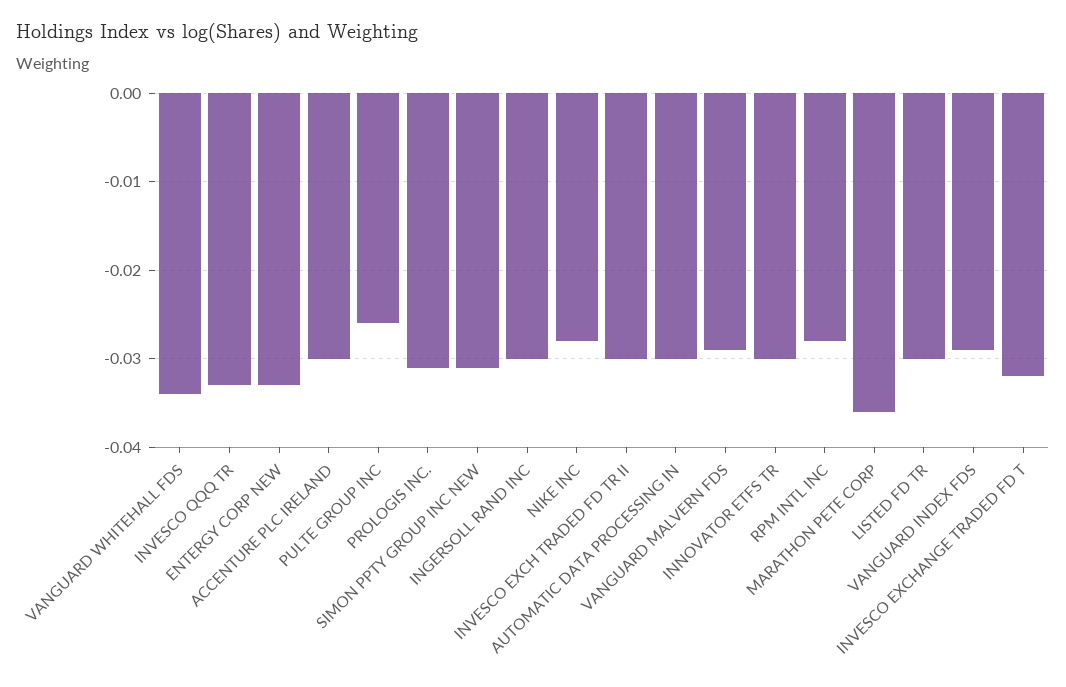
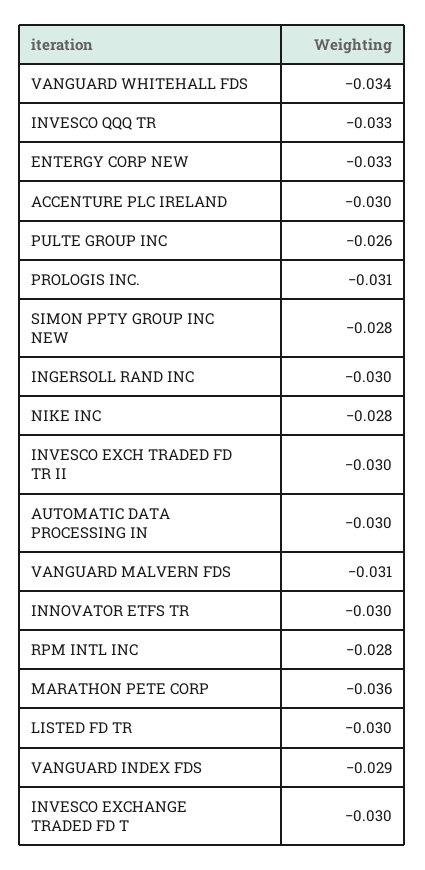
  {
    "VANGUARD WHITEHALL FDS": -0.034,
    "INVESCO QQQ TR": -0.033,
    "ENTERGY CORP NEW": -0.033,
    "ACCENTURE PLC IRELAND": -0.03,
    "PULTE GROUP INC": -0.026,
    "PROLOGIS INC.": -0.031,
-   "SIMON PPTY GROUP INC NEW": -0.031,
+   "SIMON PPTY GROUP INC NEW": -0.028,
    "INGERSOLL RAND INC": -0.03,
    "NIKE INC": -0.028,
    "INVESCO EXCH TRADED FD TR II": -0.03,
    "AUTOMATIC DATA PROCESSING IN": -0.03,
-   "VANGUARD MALVERN FDS": -0.029,
+   "VANGUARD MALVERN FDS": -0.031,
    "INNOVATOR ETFS TR": -0.03,
    "RPM INTL INC": -0.028,
    "MARATHON PETE CORP": -0.036,
    "LISTED FD TR": -0.03,
    "VANGUARD INDEX FDS": -0.029,
-   "INVESCO EXCHANGE TRADED FD T": -0.032
+   "INVESCO EXCHANGE TRADED FD T": -0.03
  }

